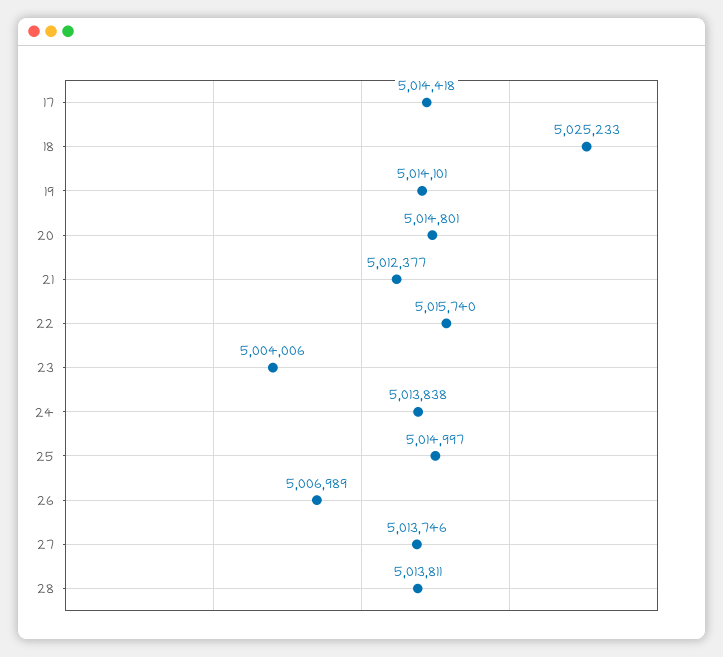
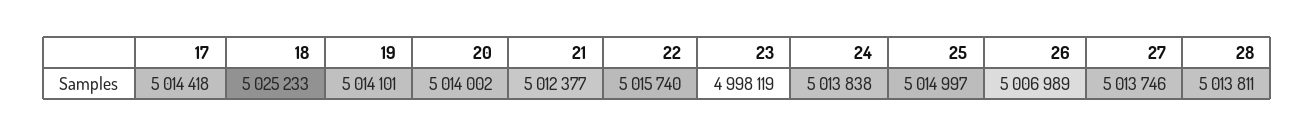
  {
    "17": 5014418,
    "18": 5025233,
    "19": 5014101,
-   "20": 5014801,
+   "20": 5014002,
    "21": 5012377,
    "22": 5015740,
-   "23": 5004006,
+   "23": 4998119,
    "24": 5013838,
    "25": 5014997,
    "26": 5006989,
    "27": 5013746,
    "28": 5013811
  }

